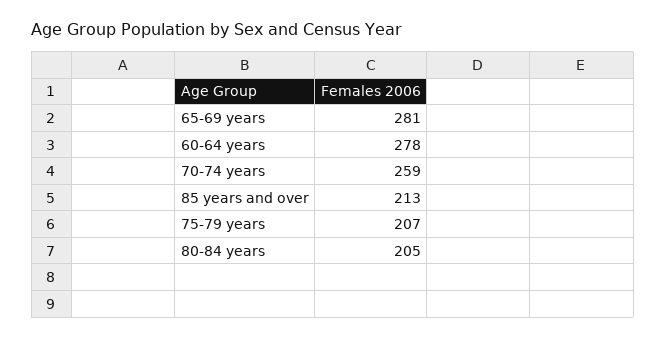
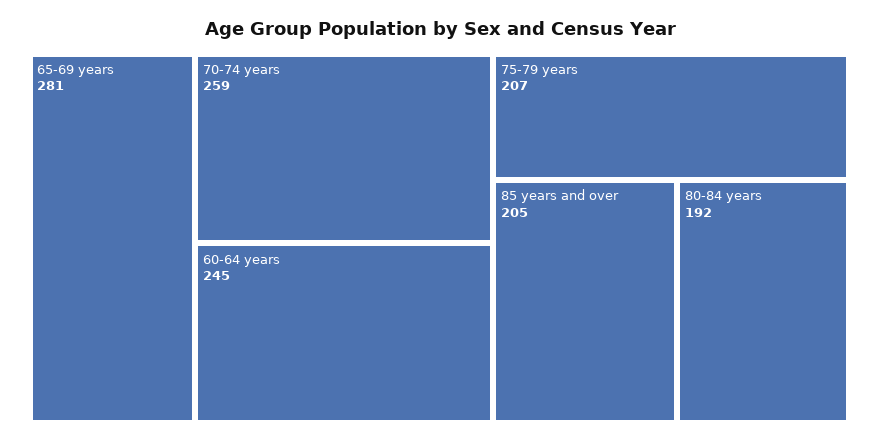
  {
    "65-69 years": 281,
-   "60-64 years": 278,
+   "60-64 years": 245,
    "70-74 years": 259,
-   "85 years and over": 213,
+   "85 years and over": 205,
    "75-79 years": 207,
-   "80-84 years": 205
+   "80-84 years": 192
  }

